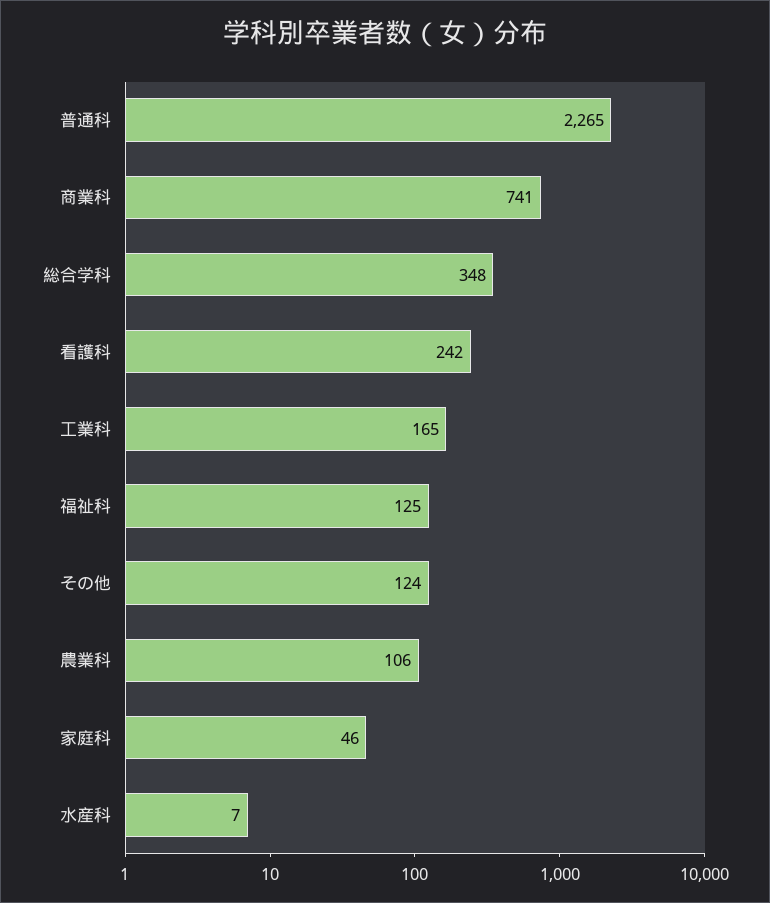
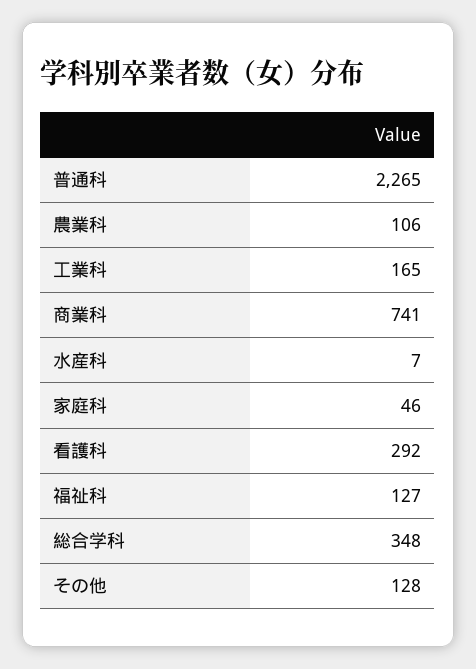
  {
    "普通科": 2265,
    "商業科": 741,
    "総合学科": 348,
-   "看護科": 242,
+   "看護科": 292,
    "工業科": 165,
-   "福祉科": 125,
+   "福祉科": 127,
-   "その他": 124,
+   "その他": 128,
    "農業科": 106,
    "家庭科": 46,
    "水産科": 7
  }

